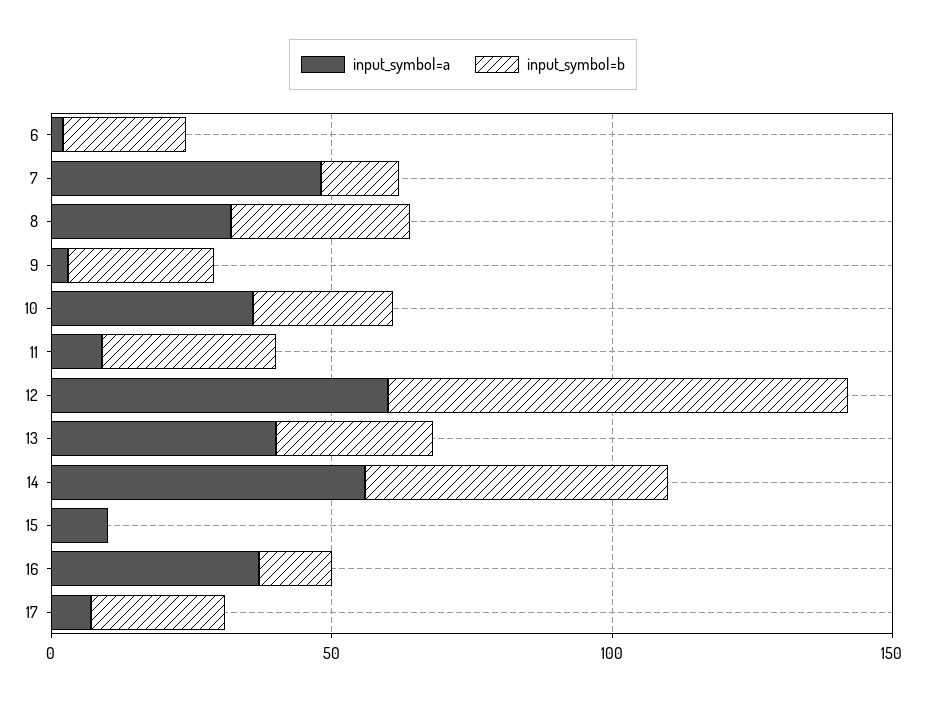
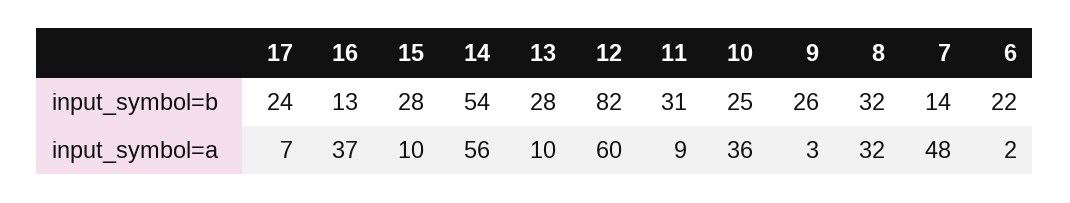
  {
    "input_symbol=a": {
      "6": 2,
      "7": 48,
      "8": 32,
      "9": 3,
      "10": 36,
      "11": 9,
      "12": 60,
-     "13": 40,
+     "13": 10,
      "14": 56,
      "15": 10,
      "16": 37,
      "17": 7
    },
    "input_symbol=b": {
      "6": 22,
      "7": 14,
      "8": 32,
      "9": 26,
      "10": 25,
      "11": 31,
      "12": 82,
      "13": 28,
      "14": 54,
-     "15": 0,
+     "15": 28,
      "16": 13,
      "17": 24
    }
  }

